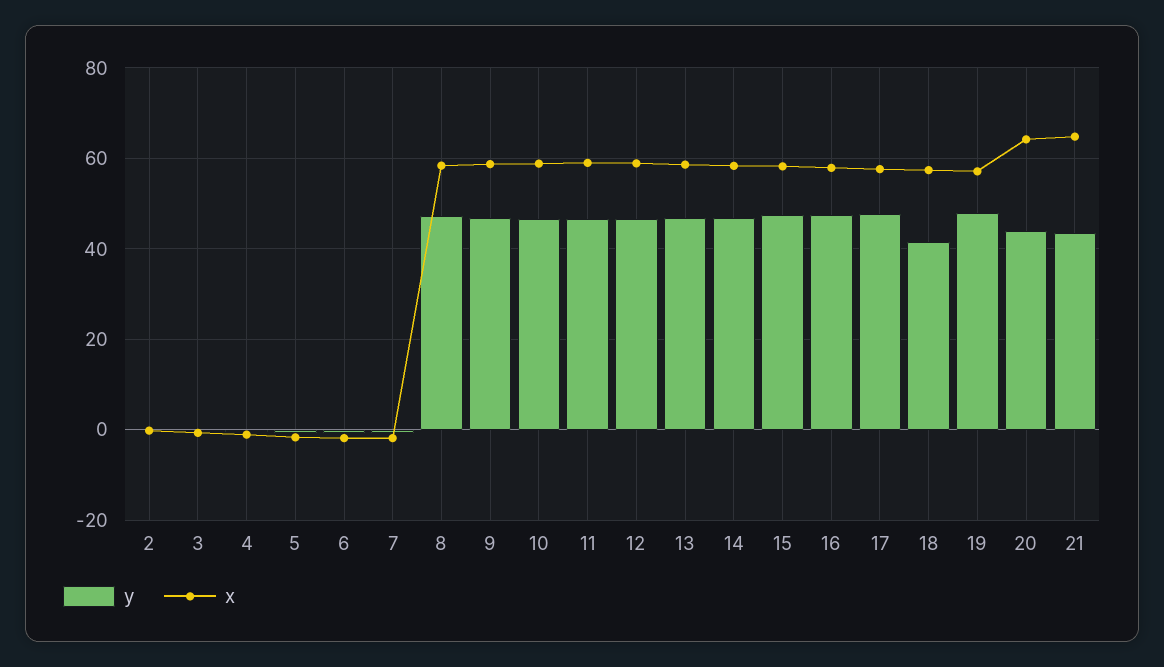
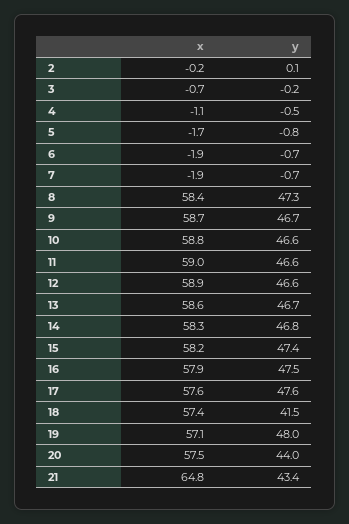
  {
    "y": {
      "2": 0.1,
      "3": -0.2,
      "4": -0.5,
      "5": -0.8,
      "6": -0.7,
      "7": -0.7,
      "8": 47.3,
      "9": 46.7,
      "10": 46.6,
      "11": 46.6,
      "12": 46.6,
      "13": 46.7,
      "14": 46.8,
      "15": 47.4,
      "16": 47.5,
      "17": 47.6,
      "18": 41.5,
      "19": 48,
      "20": 44,
      "21": 43.4
    },
    "x": {
      "2": -0.2,
      "3": -0.7,
      "4": -1.1,
      "5": -1.7,
      "6": -1.9,
      "7": -1.9,
      "8": 58.4,
      "9": 58.7,
      "10": 58.8,
      "11": 59,
      "12": 58.9,
      "13": 58.6,
      "14": 58.3,
      "15": 58.2,
      "16": 57.9,
      "17": 57.6,
      "18": 57.4,
      "19": 57.1,
-     "20": 64,
+     "20": 57.5,
      "21": 64.8
    }
  }

